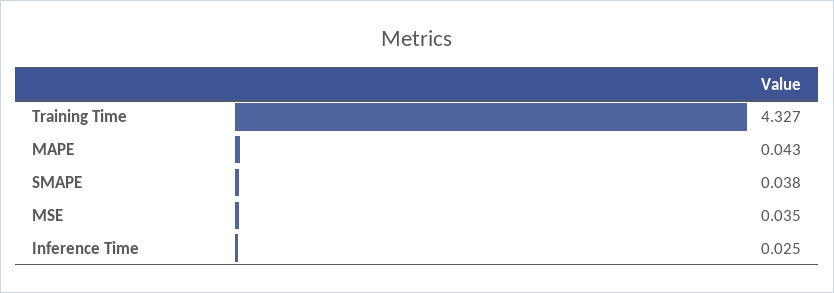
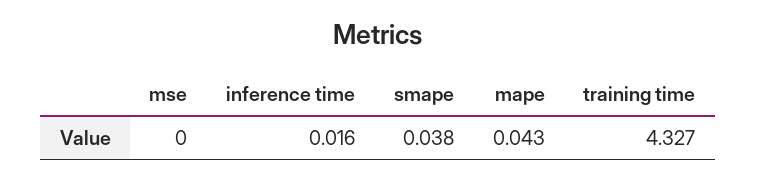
  {
    "Training Time": 4.327,
    "MAPE": 0.043,
    "SMAPE": 0.038,
-   "MSE": 0.035,
+   "MSE": 0,
-   "Inference Time": 0.025
+   "Inference Time": 0.016
  }

